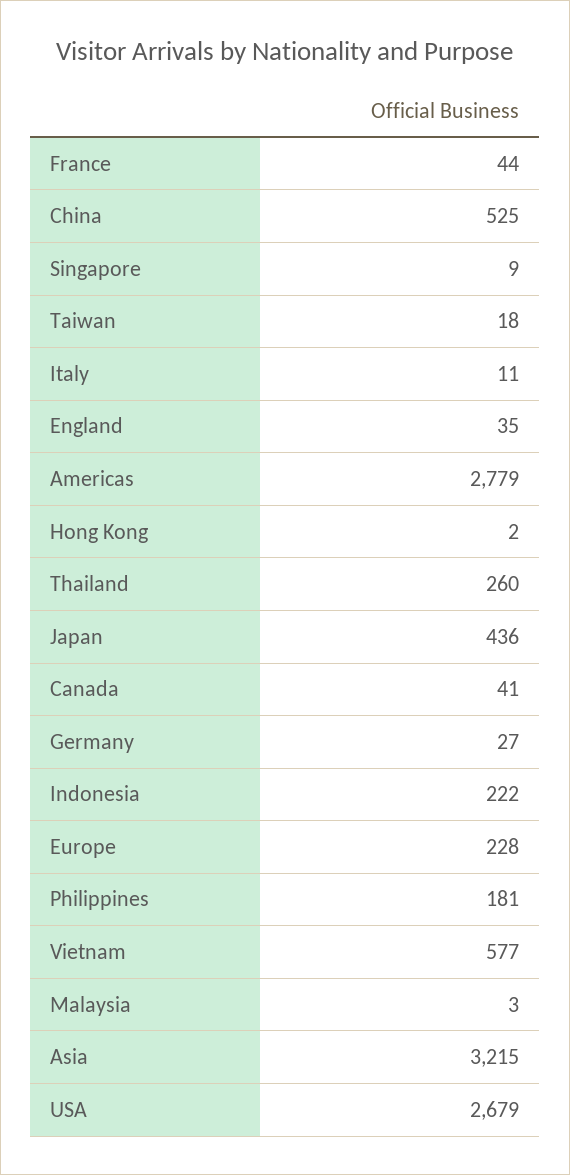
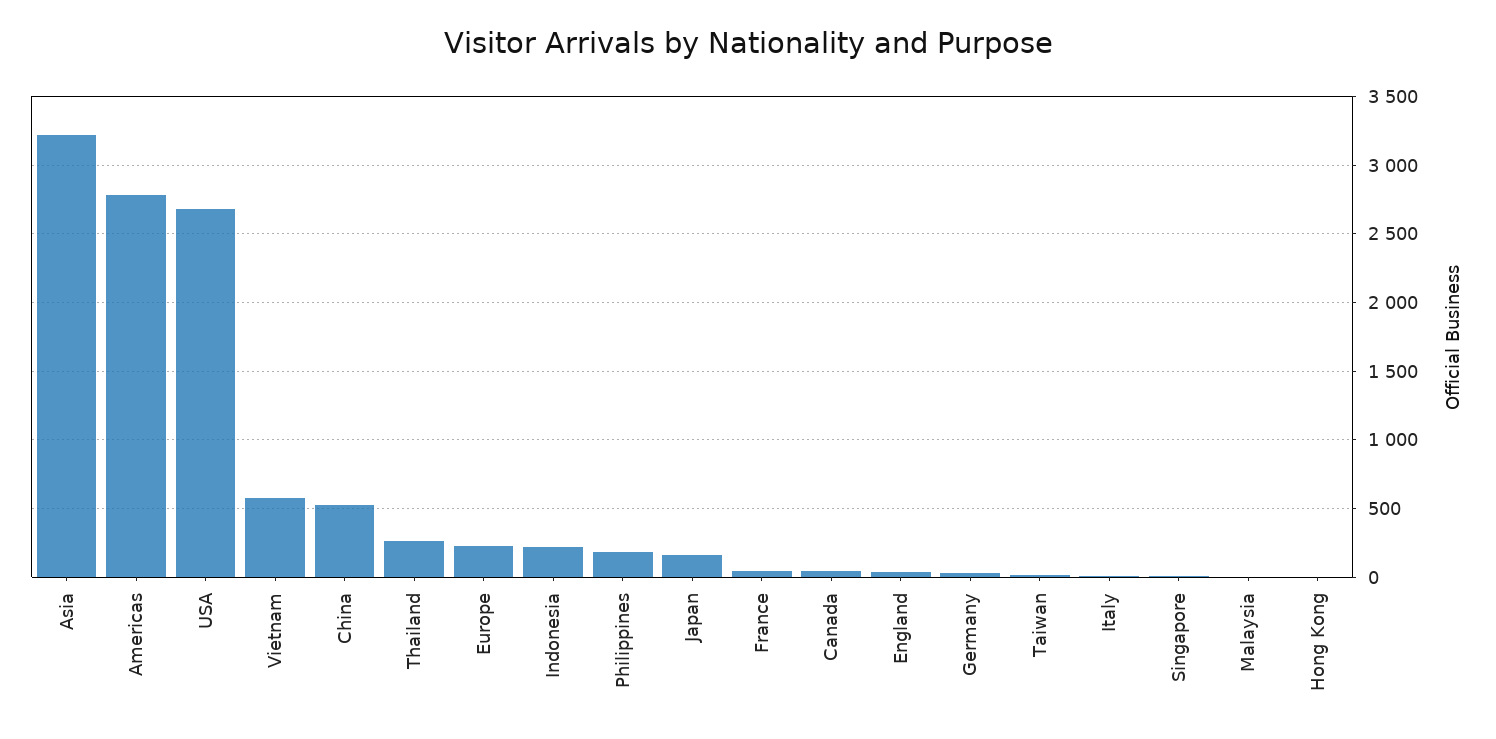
  {
    "France": 44,
    "China": 525,
    "Singapore": 9,
    "Taiwan": 18,
    "Italy": 11,
    "England": 35,
    "Americas": 2779,
    "Hong Kong": 2,
    "Thailand": 260,
-   "Japan": 436,
+   "Japan": 150,
    "Canada": 41,
    "Germany": 27,
    "Indonesia": 222,
    "Europe": 228,
    "Philippines": 181,
    "Vietnam": 577,
    "Malaysia": 3,
    "Asia": 3215,
    "USA": 2679
  }

